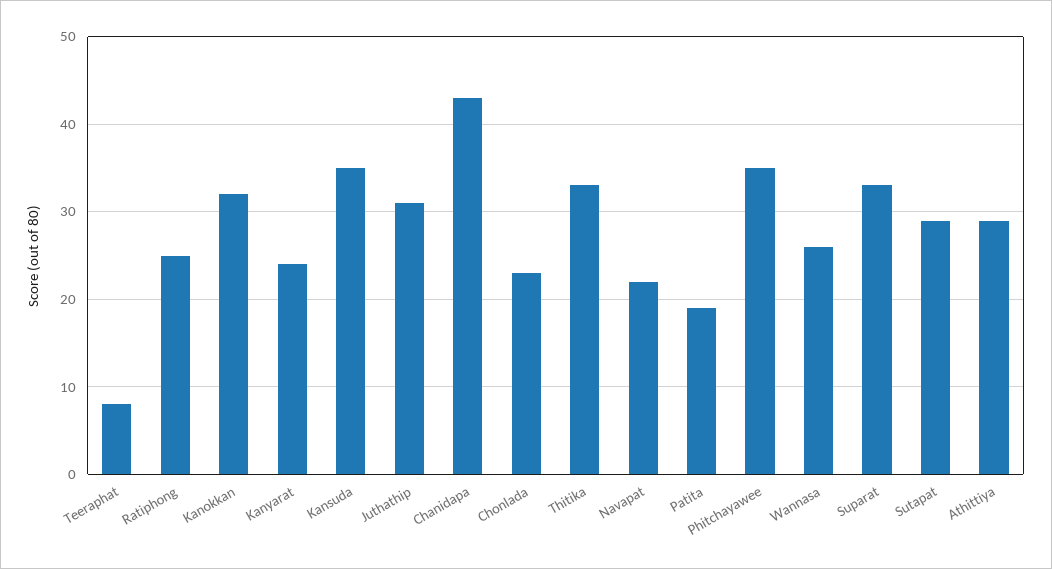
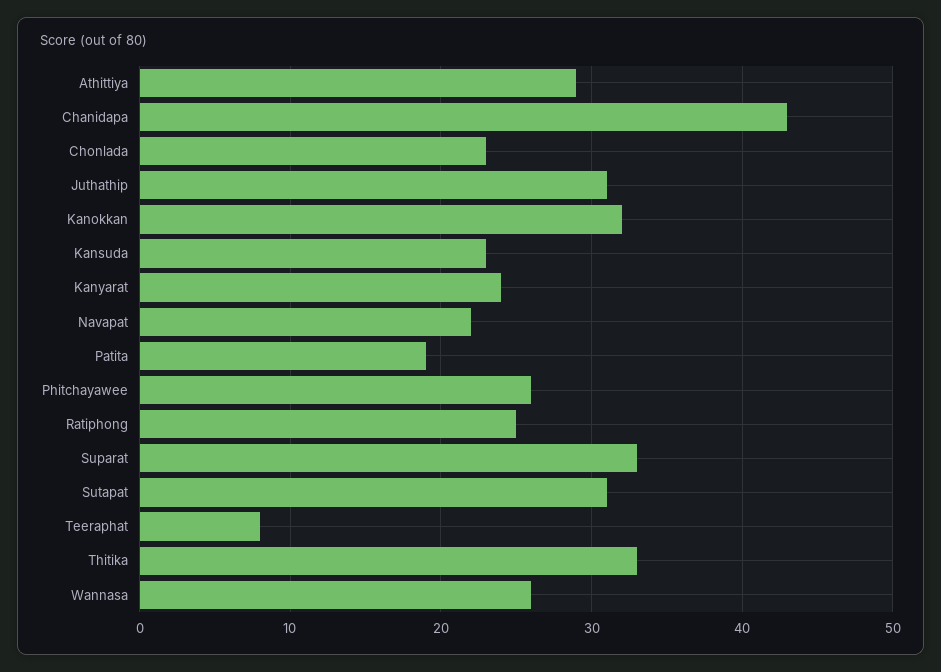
  {
    "Teeraphat": 8,
    "Ratiphong": 25,
    "Kanokkan": 32,
    "Kanyarat": 24,
-   "Kansuda": 35,
+   "Kansuda": 23,
    "Juthathip": 31,
    "Chanidapa": 43,
    "Chonlada": 23,
    "Thitika": 33,
    "Navapat": 22,
    "Patita": 19,
-   "Phitchayawee": 35,
+   "Phitchayawee": 26,
    "Wannasa": 26,
    "Suparat": 33,
-   "Sutapat": 29,
+   "Sutapat": 31,
    "Athittiya": 29
  }

